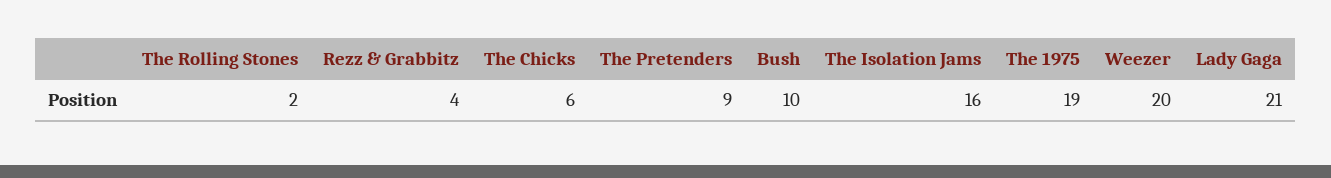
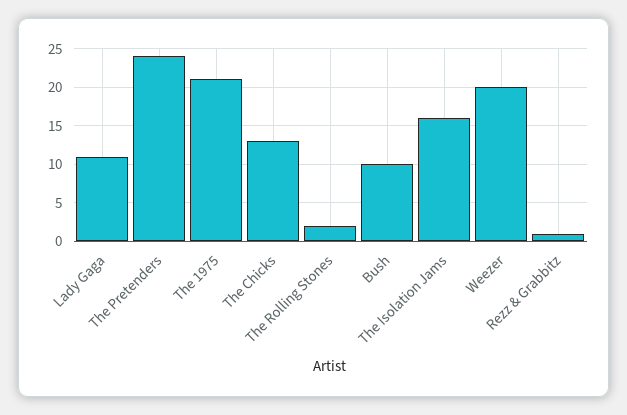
  {
    "The Rolling Stones": 2,
-   "Rezz & Grabbitz": 4,
+   "Rezz & Grabbitz": 1,
-   "The Chicks": 6,
+   "The Chicks": 13,
-   "The Pretenders": 9,
+   "The Pretenders": 24,
    "Bush": 10,
    "The Isolation Jams": 16,
-   "The 1975": 19,
+   "The 1975": 21,
    "Weezer": 20,
-   "Lady Gaga": 21
+   "Lady Gaga": 11
  }

